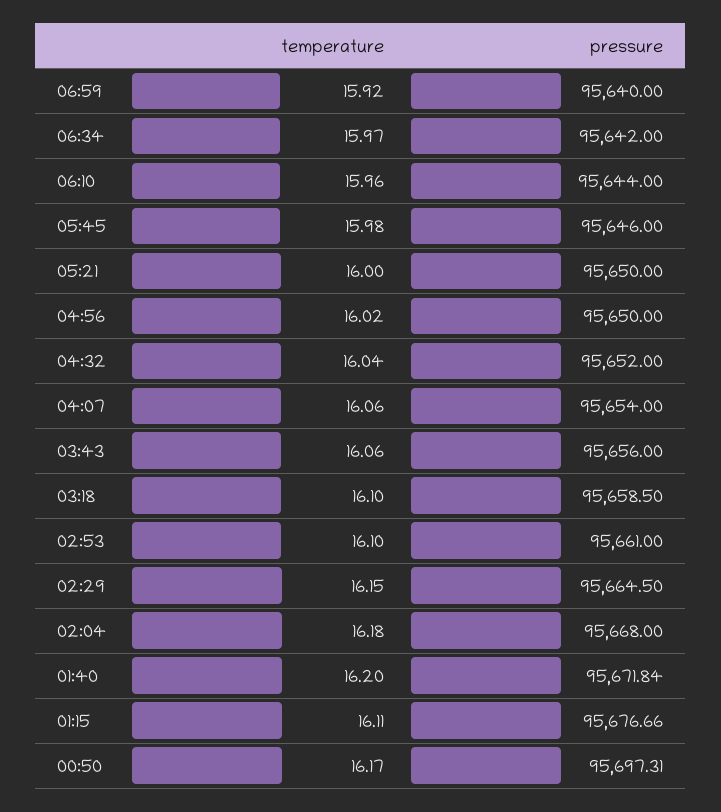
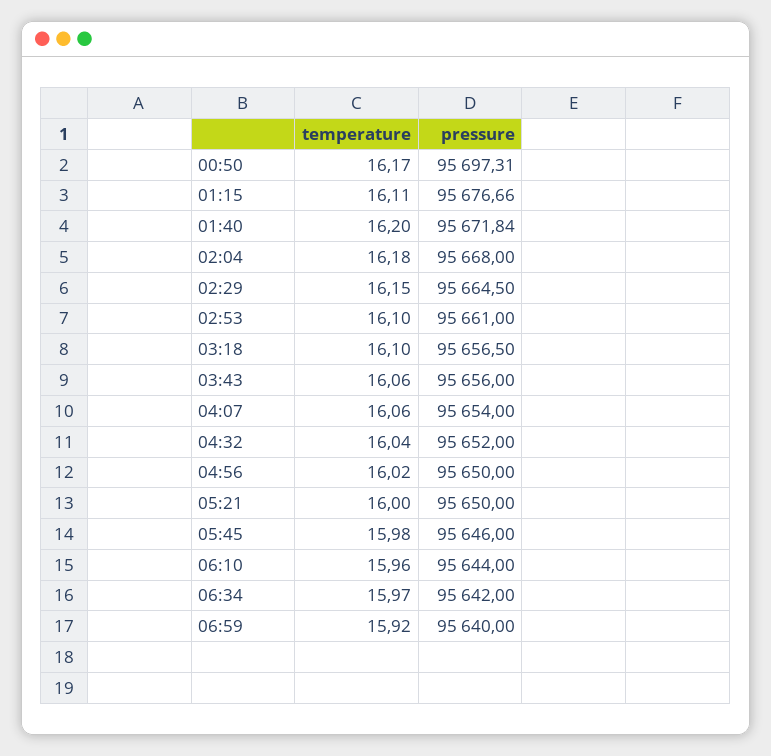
  {
    "temperature": {
      "06:59": 15.92,
      "06:34": 15.97,
      "06:10": 15.96,
      "05:45": 15.98,
      "05:21": 16,
      "04:56": 16.02,
      "04:32": 16.04,
      "04:07": 16.06,
      "03:43": 16.06,
      "03:18": 16.1,
      "02:53": 16.1,
      "02:29": 16.15,
      "02:04": 16.18,
      "01:40": 16.2,
      "01:15": 16.11,
      "00:50": 16.17
    },
    "pressure": {
      "06:59": 95640,
      "06:34": 95642,
      "06:10": 95644,
      "05:45": 95646,
      "05:21": 95650,
      "04:56": 95650,
      "04:32": 95652,
      "04:07": 95654,
      "03:43": 95656,
-     "03:18": 95658.5,
+     "03:18": 95656.5,
      "02:53": 95661,
      "02:29": 95664.5,
      "02:04": 95668,
      "01:40": 95671.84,
      "01:15": 95676.66,
      "00:50": 95697.31
    }
  }

